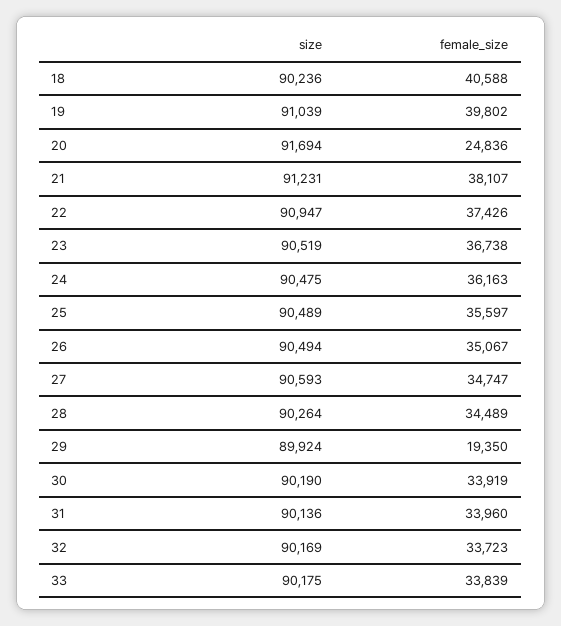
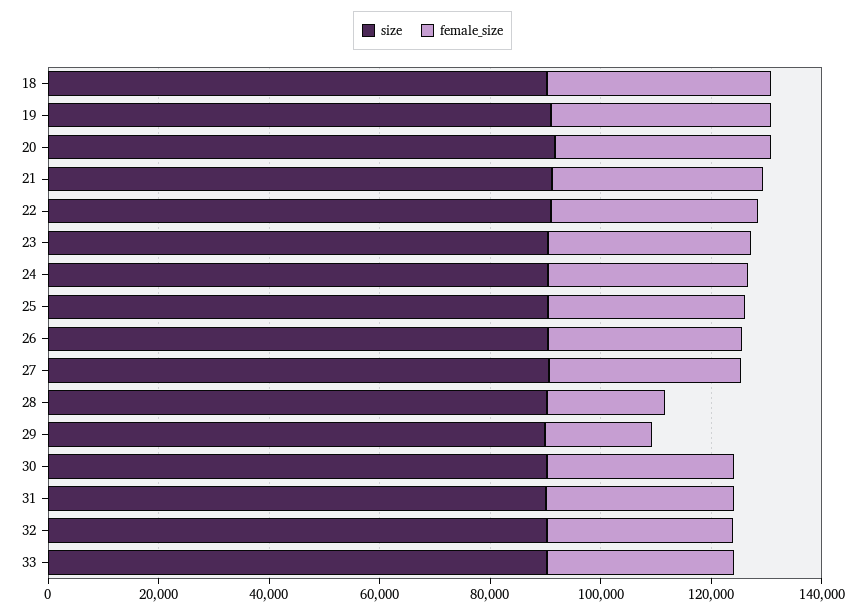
  {
    "size": {
      "18": 90236,
      "19": 91039,
      "20": 91694,
      "21": 91231,
      "22": 90947,
      "23": 90519,
      "24": 90475,
      "25": 90489,
      "26": 90494,
      "27": 90593,
      "28": 90264,
      "29": 89924,
      "30": 90190,
      "31": 90136,
      "32": 90169,
      "33": 90175
    },
    "female_size": {
      "18": 40588,
      "19": 39802,
-     "20": 24836,
+     "20": 40000,
      "21": 38107,
      "22": 37426,
      "23": 36738,
      "24": 36163,
      "25": 35597,
      "26": 35067,
      "27": 34747,
-     "28": 34489,
+     "28": 20000,
      "29": 19350,
      "30": 33919,
      "31": 33960,
      "32": 33723,
      "33": 33839
    }
  }

